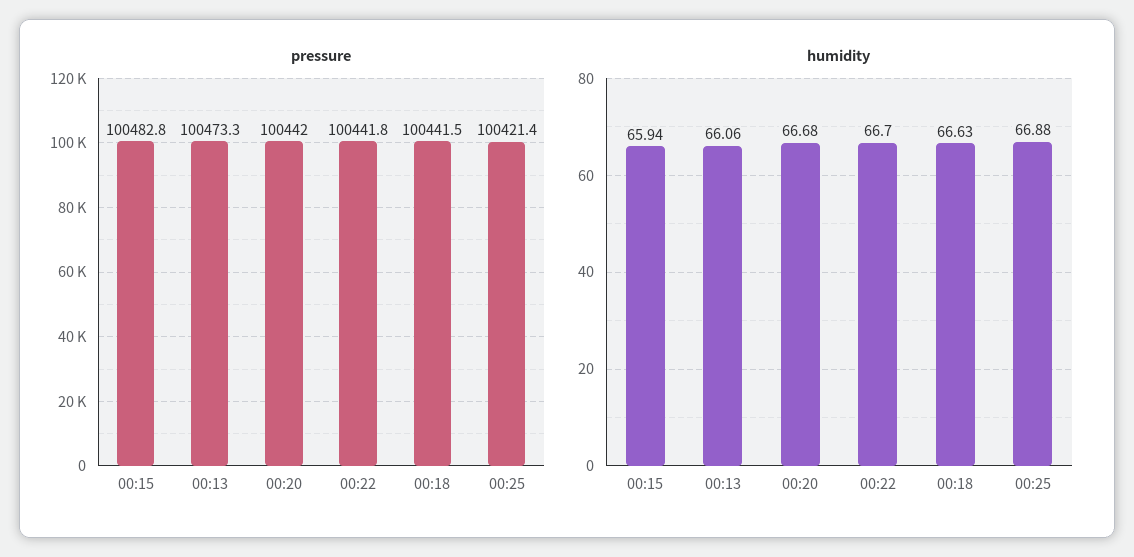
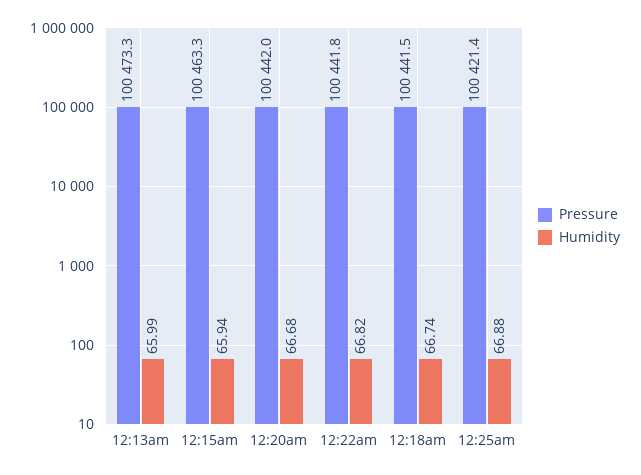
  {
    "pressure": {
-     "00:15": 100482.8,
+     "00:15": 100463.3,
      "00:13": 100473.3,
      "00:20": 100442,
      "00:22": 100441.8,
      "00:18": 100441.5,
      "00:25": 100421.4
    },
    "humidity": {
      "00:15": 65.94,
-     "00:13": 66.06,
+     "00:13": 65.99,
      "00:20": 66.68,
-     "00:22": 66.7,
+     "00:22": 66.82,
-     "00:18": 66.63,
+     "00:18": 66.74,
      "00:25": 66.88
    }
  }

